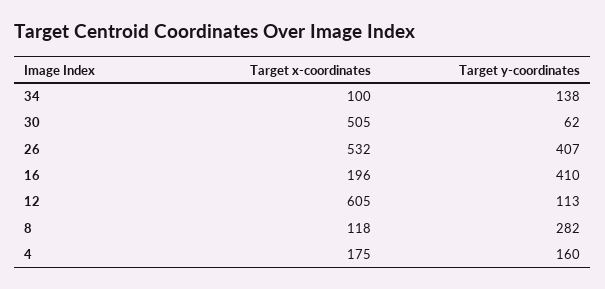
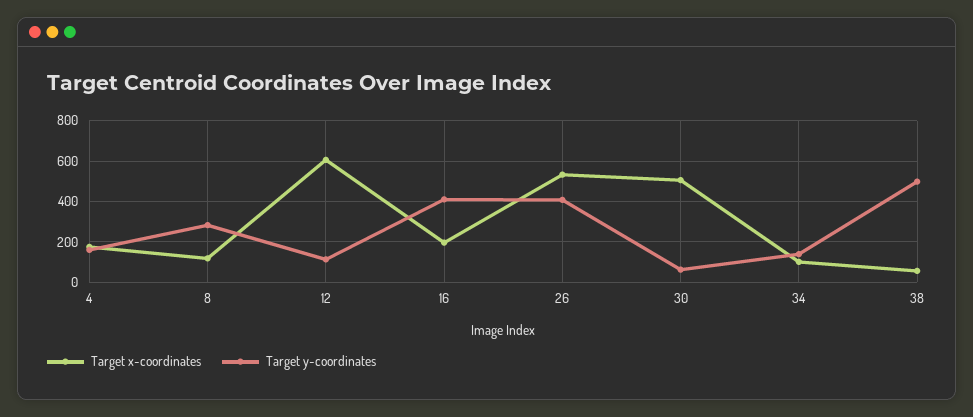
  {
    "Target x-coordinates": {
      "34": 100,
      "30": 505,
      "26": 532,
      "16": 196,
      "12": 605,
      "8": 118,
-     "4": 175
+     "4": 175,
+     "38": 50
    },
    "Target y-coordinates": {
      "34": 138,
      "30": 62,
      "26": 407,
      "16": 410,
      "12": 113,
      "8": 282,
-     "4": 160
+     "4": 160,
+     "38": 500
    }
  }

